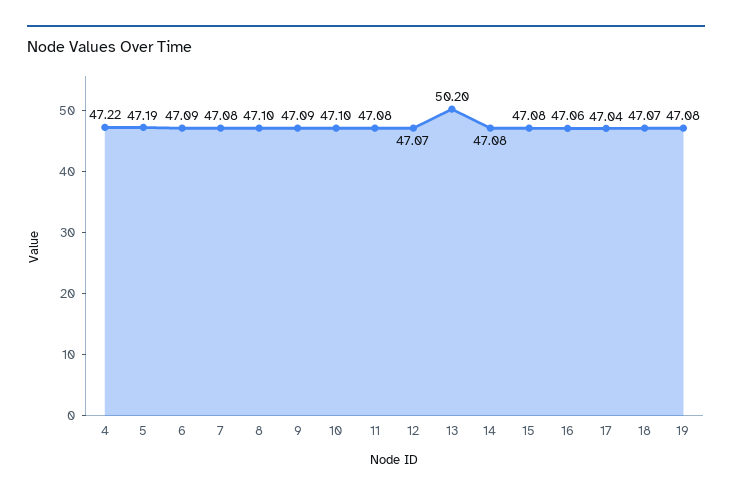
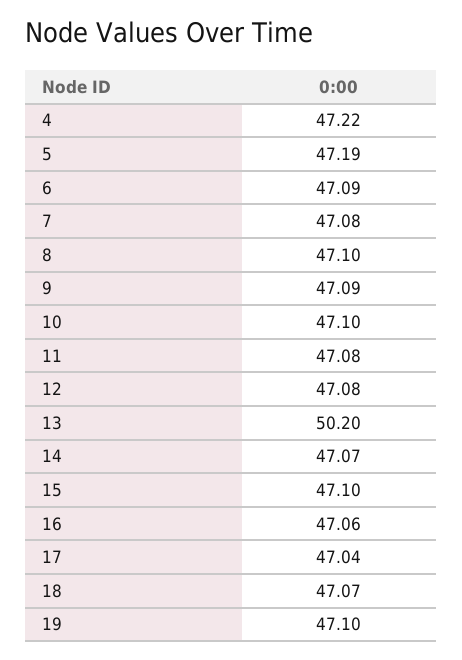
  {
    "4": 47.22,
    "5": 47.19,
    "6": 47.09,
    "7": 47.08,
    "8": 47.1,
    "9": 47.09,
    "10": 47.1,
    "11": 47.08,
-   "12": 47.07,
+   "12": 47.08,
    "13": 50.2,
-   "14": 47.08,
+   "14": 47.07,
-   "15": 47.08,
+   "15": 47.1,
    "16": 47.06,
    "17": 47.04,
    "18": 47.07,
-   "19": 47.08
+   "19": 47.1
  }

